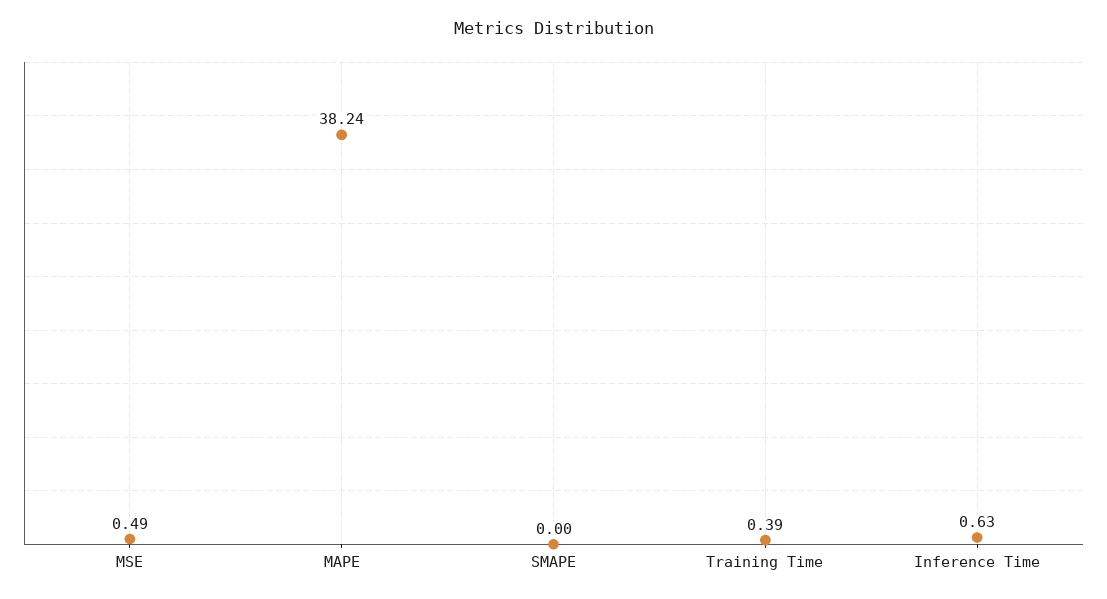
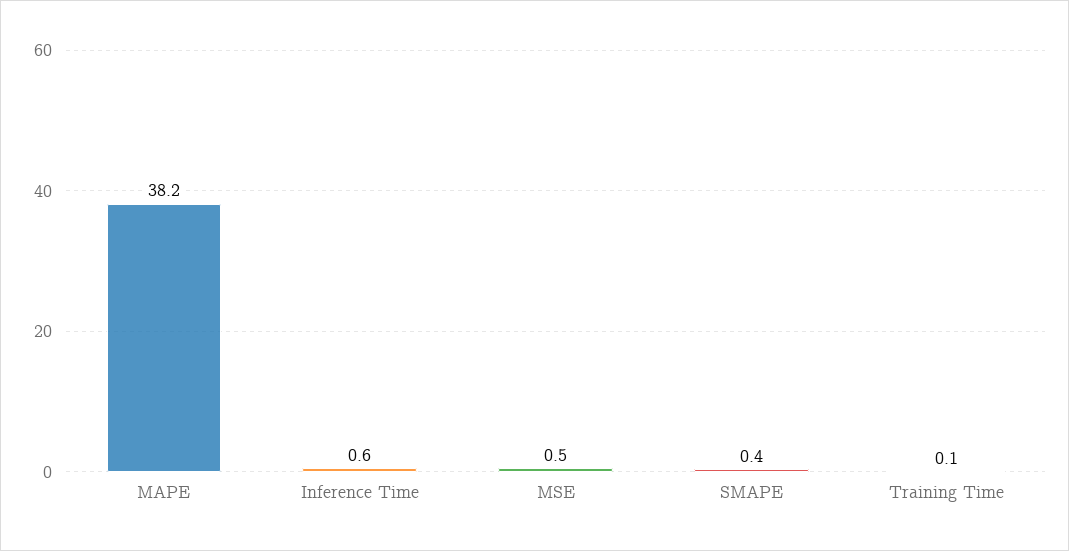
  {
    "MSE": 0.49,
    "MAPE": 38.24,
-   "SMAPE": 0,
+   "SMAPE": 0.4,
-   "Training Time": 0.39,
+   "Training Time": 0.1,
    "Inference Time": 0.63
  }

